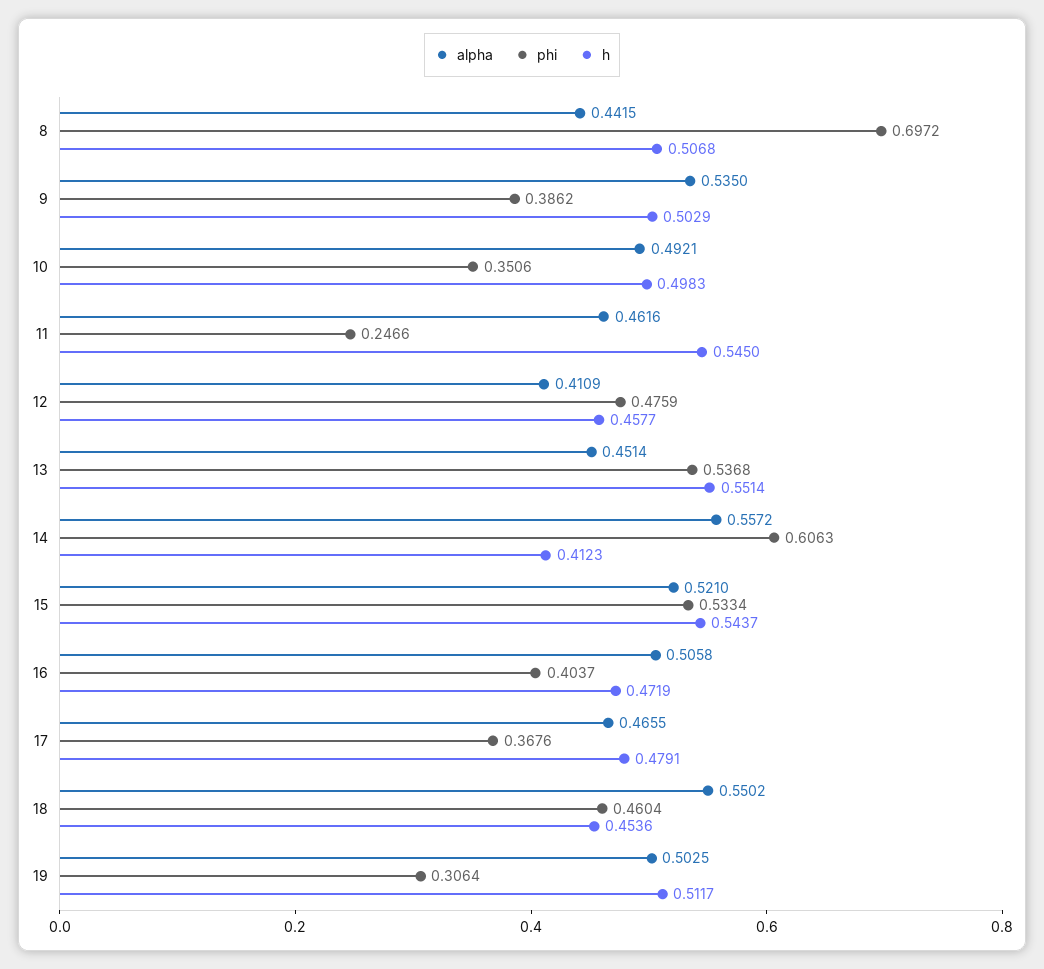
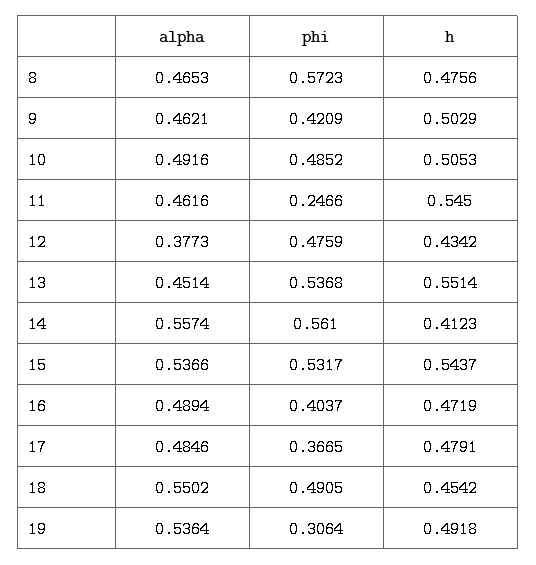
  {
    "alpha": {
-     "8": 0.4415,
+     "8": 0.4653,
-     "9": 0.535,
+     "9": 0.4621,
-     "10": 0.4921,
+     "10": 0.4916,
      "11": 0.4616,
-     "12": 0.4109,
+     "12": 0.3773,
      "13": 0.4514,
-     "14": 0.5572,
+     "14": 0.5574,
-     "15": 0.521,
+     "15": 0.5366,
-     "16": 0.5058,
+     "16": 0.4894,
-     "17": 0.4655,
+     "17": 0.4846,
      "18": 0.5502,
-     "19": 0.5025
+     "19": 0.5364
    },
    "phi": {
-     "8": 0.6972,
+     "8": 0.5723,
-     "9": 0.3862,
+     "9": 0.4209,
-     "10": 0.3506,
+     "10": 0.4852,
      "11": 0.2466,
      "12": 0.4759,
      "13": 0.5368,
-     "14": 0.6063,
+     "14": 0.561,
-     "15": 0.5334,
+     "15": 0.5317,
      "16": 0.4037,
-     "17": 0.3676,
+     "17": 0.3665,
-     "18": 0.4604,
+     "18": 0.4905,
      "19": 0.3064
    },
    "h": {
-     "8": 0.5068,
+     "8": 0.4756,
      "9": 0.5029,
-     "10": 0.4983,
+     "10": 0.5053,
      "11": 0.545,
-     "12": 0.4577,
+     "12": 0.4342,
      "13": 0.5514,
      "14": 0.4123,
      "15": 0.5437,
      "16": 0.4719,
      "17": 0.4791,
-     "18": 0.4536,
+     "18": 0.4542,
-     "19": 0.5117
+     "19": 0.4918
    }
  }

